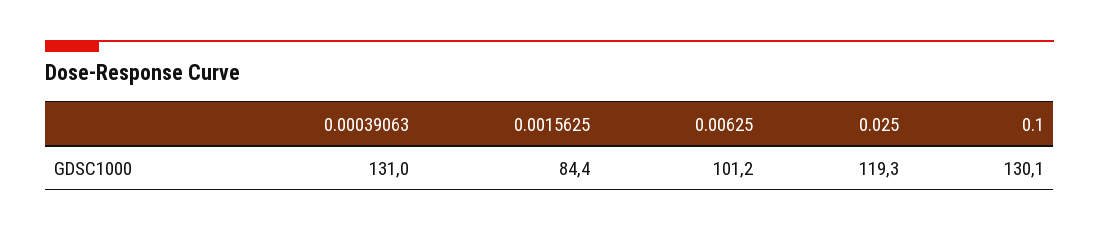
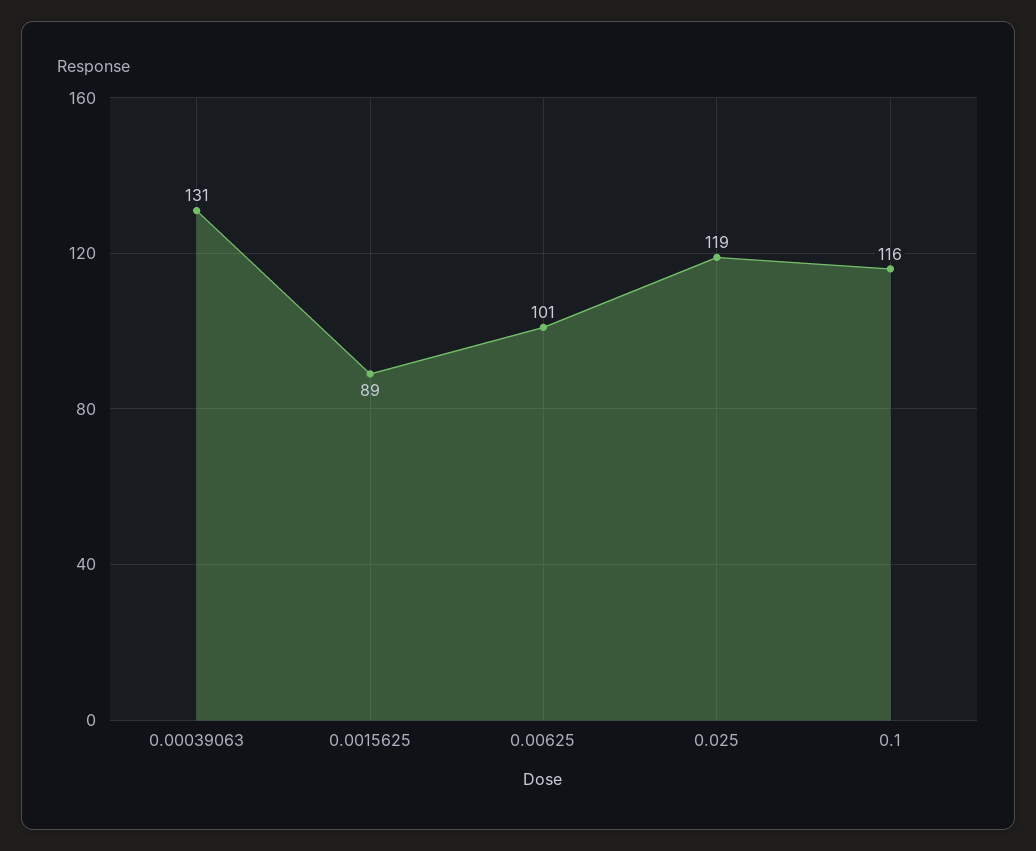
  {
    "0.00039063": 131,
-   "0.0015625": 84.4,
+   "0.0015625": 89,
    "0.00625": 101.2,
    "0.025": 119.3,
-   "0.1": 130.1
+   "0.1": 116
  }

